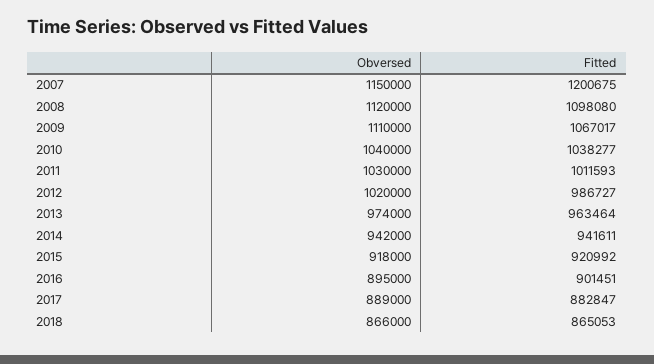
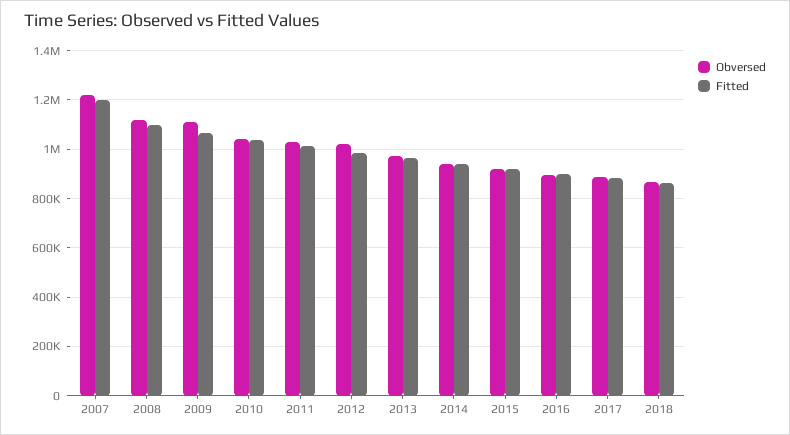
  {
    "Obversed": {
-     "2007": 1150000,
+     "2007": 1225000,
      "2008": 1120000,
      "2009": 1110000,
      "2010": 1040000,
      "2011": 1030000,
      "2012": 1020000,
      "2013": 974000,
      "2014": 942000,
      "2015": 918000,
      "2016": 895000,
      "2017": 889000,
      "2018": 866000
    },
    "Fitted": {
      "2007": 1200675,
      "2008": 1098080,
      "2009": 1067017,
      "2010": 1038277,
      "2011": 1011593,
      "2012": 986727,
      "2013": 963464,
      "2014": 941611,
      "2015": 920992,
      "2016": 901451,
      "2017": 882847,
      "2018": 865053
    }
  }

